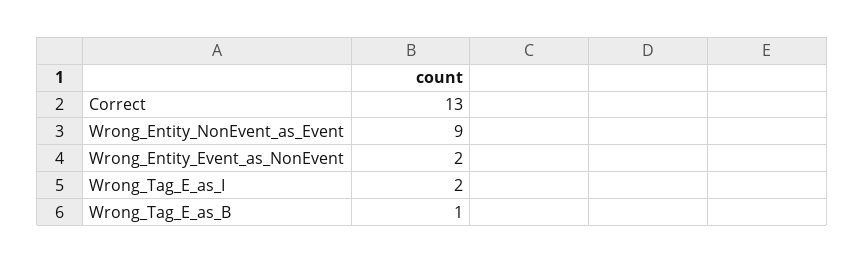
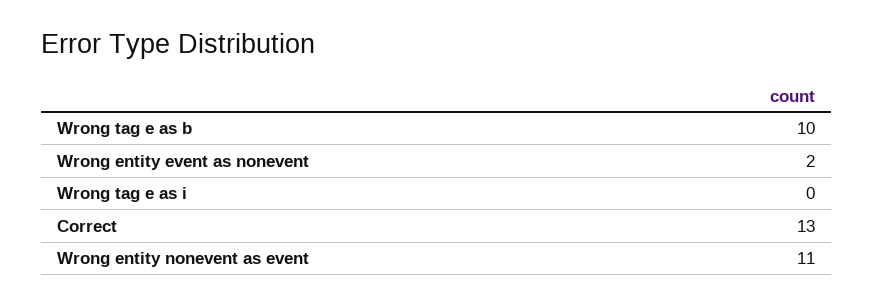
  {
    "Correct": 13,
-   "Wrong_Entity_NonEvent_as_Event": 9,
+   "Wrong_Entity_NonEvent_as_Event": 11,
    "Wrong_Entity_Event_as_NonEvent": 2,
-   "Wrong_Tag_E_as_I": 2,
+   "Wrong_Tag_E_as_I": 0,
-   "Wrong_Tag_E_as_B": 1
+   "Wrong_Tag_E_as_B": 10
  }

